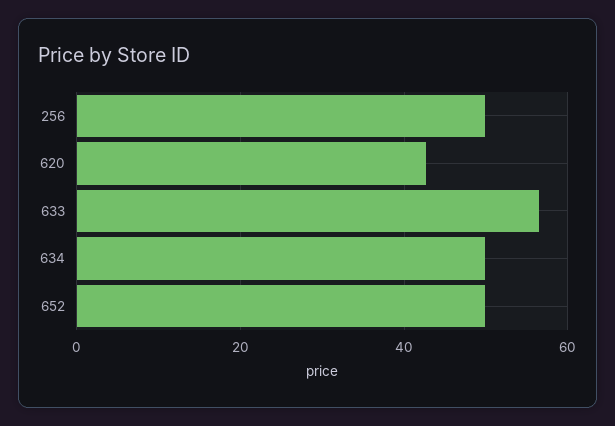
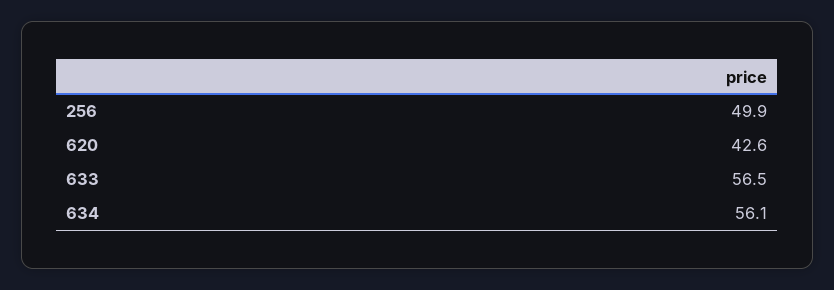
  {
    "256": 49.9,
    "620": 42.6,
    "633": 56.5,
-   "634": 50,
+   "634": 56.1
-   "652": 50
  }

